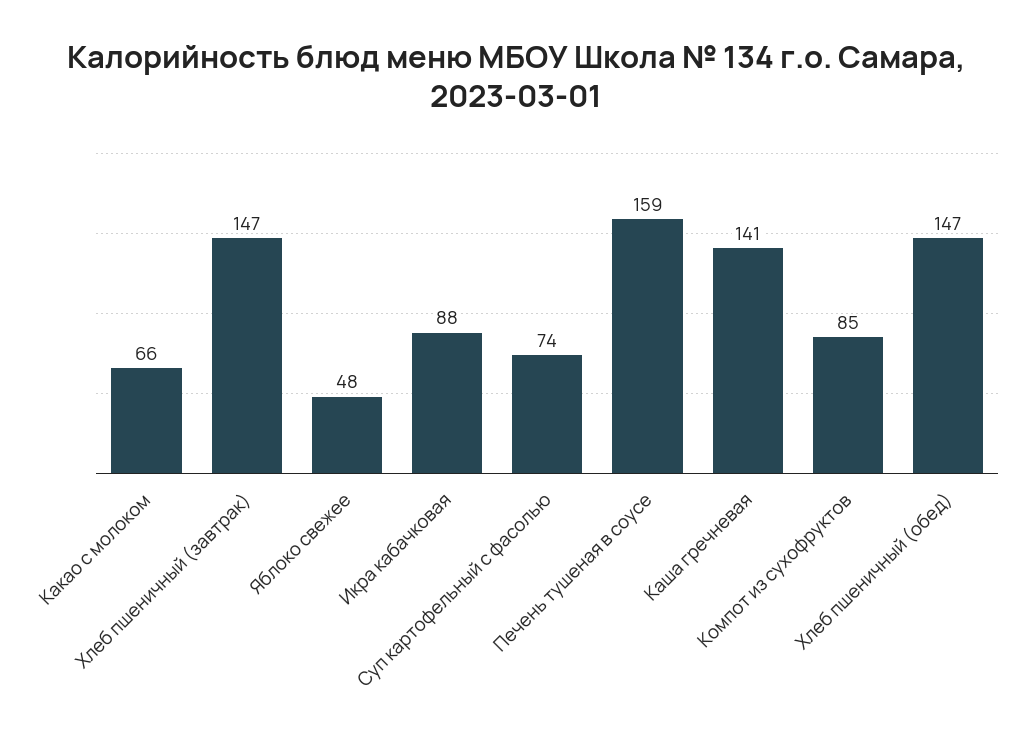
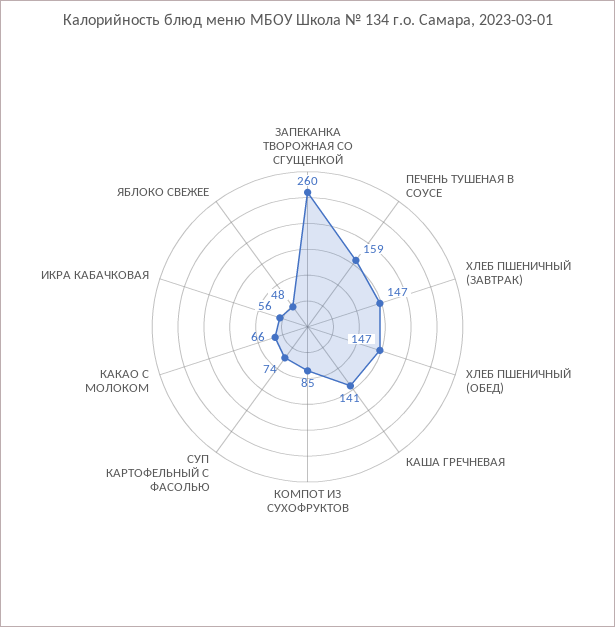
  {
    "Какао с молоком": 66,
    "Хлеб пшеничный (завтрак)": 147,
    "Яблоко свежее": 48,
-   "Икра кабачковая": 88,
+   "Икра кабачковая": 56,
    "Суп картофельный с фасолью": 74,
    "Печень тушеная в соусе": 159,
    "Каша гречневая": 141,
    "Компот из сухофруктов": 85,
-   "Хлеб пшеничный (обед)": 147
+   "Хлеб пшеничный (обед)": 147,
+   "ЗАПЕКАНКА ТВОРОЖНАЯ СО СГУЩЕНКОЙ": 260
  }

